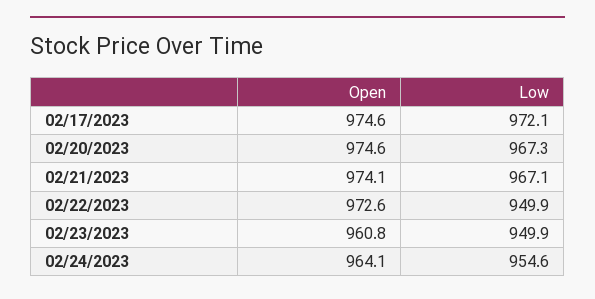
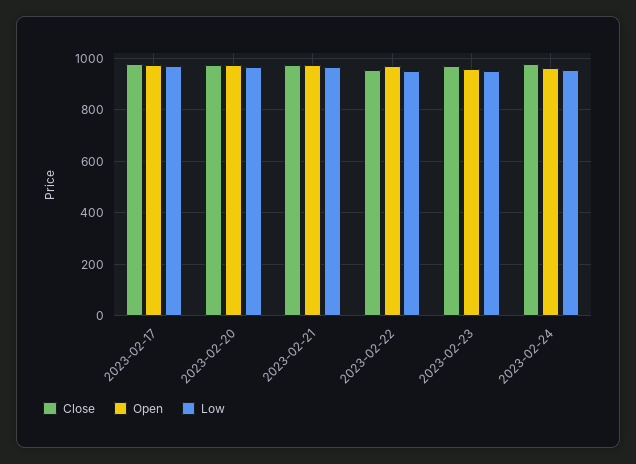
  {
    "Open": {
      "02/17/2023": 974.6,
      "02/20/2023": 974.6,
      "02/21/2023": 974.1,
      "02/22/2023": 972.6,
      "02/23/2023": 960.8,
      "02/24/2023": 964.1
    },
    "Low": {
      "02/17/2023": 972.1,
      "02/20/2023": 967.3,
      "02/21/2023": 967.1,
      "02/22/2023": 949.9,
      "02/23/2023": 949.9,
      "02/24/2023": 954.6
-   }
+   },
+   "Close": {
+     "02/17/2023": 975,
+     "02/20/2023": 975,
+     "02/21/2023": 975,
+     "02/22/2023": 950,
+     "02/23/2023": 975,
+     "02/24/2023": 975
+   }
  }

